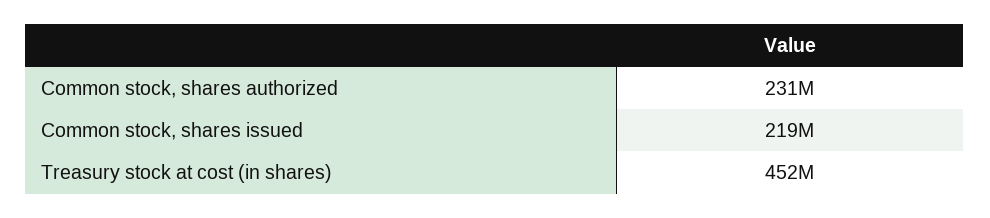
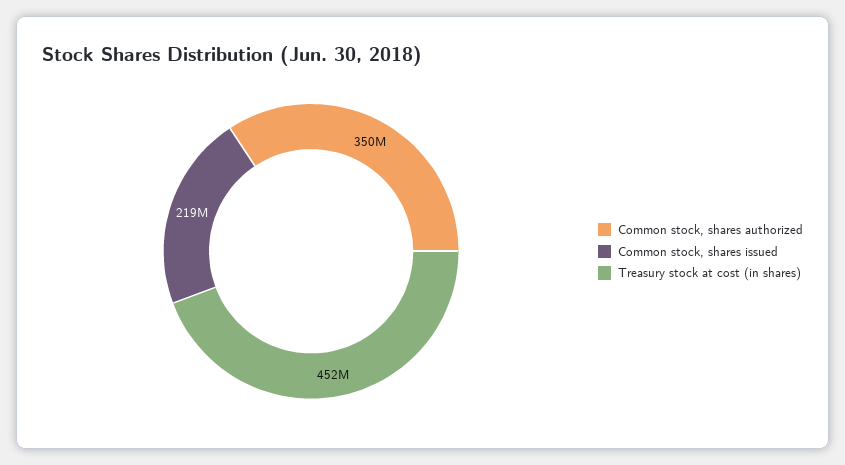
  {
-   "Common stock, shares authorized": 231000000,
+   "Common stock, shares authorized": 350000000,
    "Common stock, shares issued": 219000000,
    "Treasury stock at cost (in shares)": 452000000
  }

